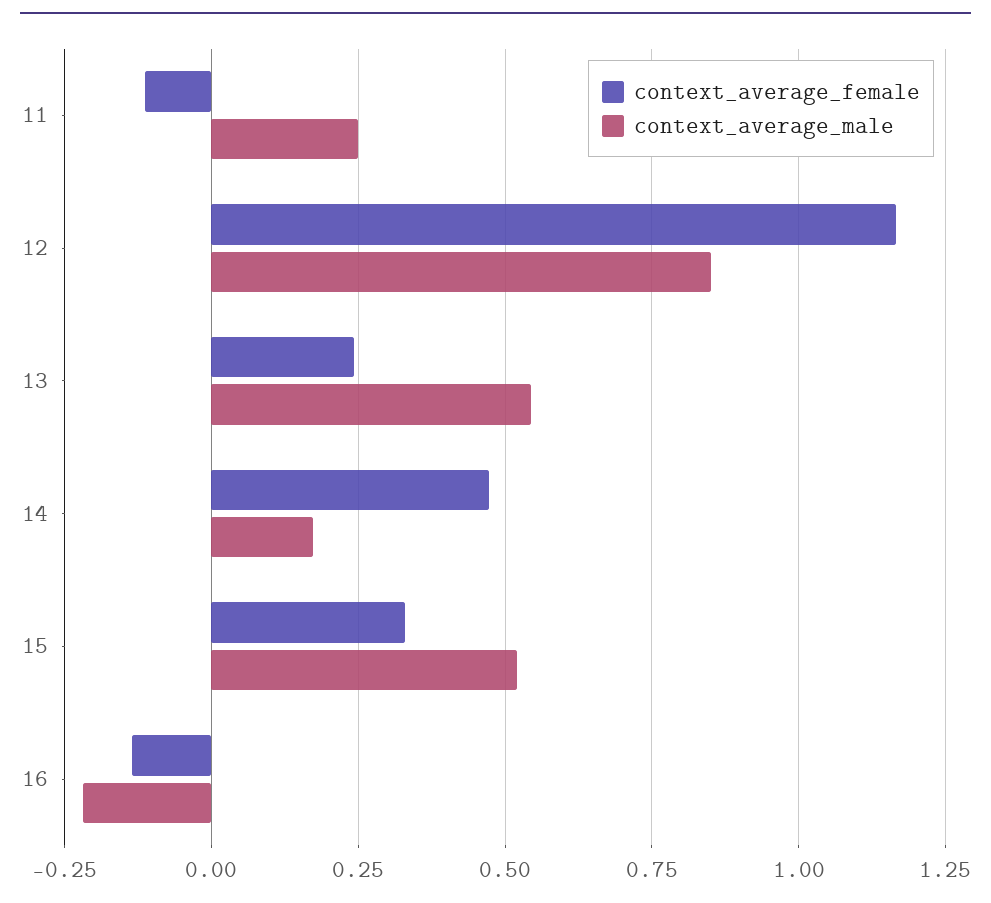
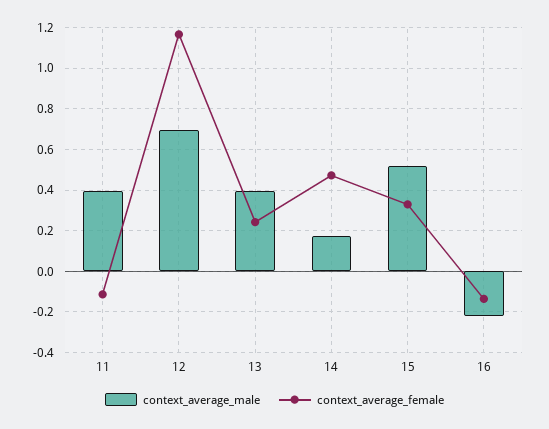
  {
    "context_average_female": {
      "11": -0.125,
      "12": 1.175,
      "13": 0.25,
      "14": 0.475,
      "15": 0.325,
      "16": -0.125
    },
    "context_average_male": {
-     "11": 0.25,
+     "11": 0.4,
-     "12": 0.85,
+     "12": 0.7,
-     "13": 0.55,
+     "13": 0.4,
      "14": 0.175,
      "15": 0.525,
      "16": -0.225
    }
  }

